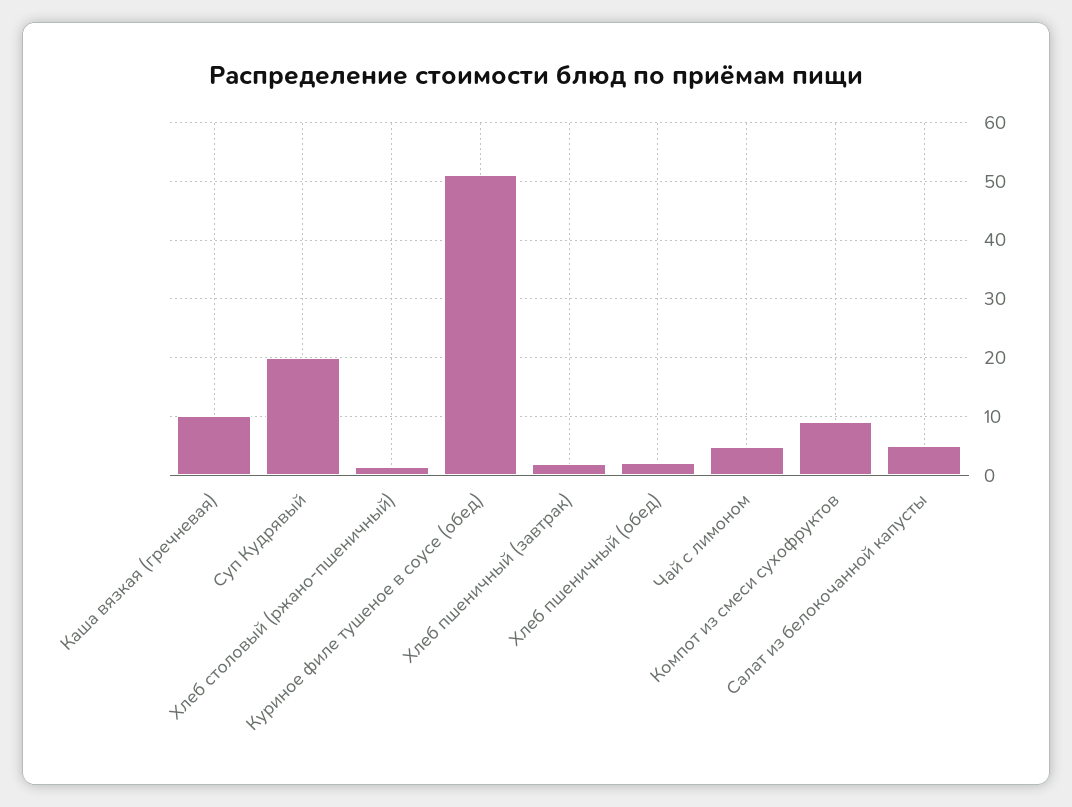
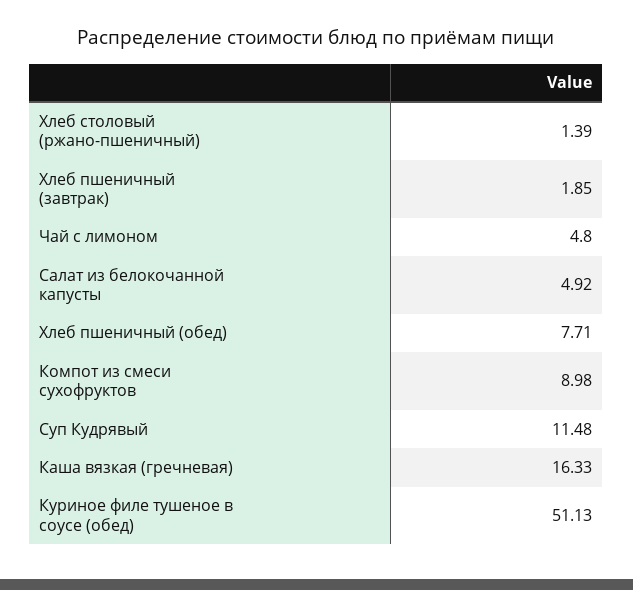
  {
-   "Каша вязкая (гречневая)": 10,
+   "Каша вязкая (гречневая)": 16.33,
-   "Суп Кудрявый": 20,
+   "Суп Кудрявый": 11.48,
    "Хлеб столовый (ржано-пшеничный)": 1.39,
    "Куриное филе тушеное в соусе (обед)": 51.13,
    "Хлеб пшеничный (завтрак)": 1.85,
-   "Хлеб пшеничный (обед)": 2,
+   "Хлеб пшеничный (обед)": 7.71,
    "Чай с лимоном": 4.8,
    "Компот из смеси сухофруктов": 8.98,
    "Салат из белокочанной капусты": 4.92
  }

